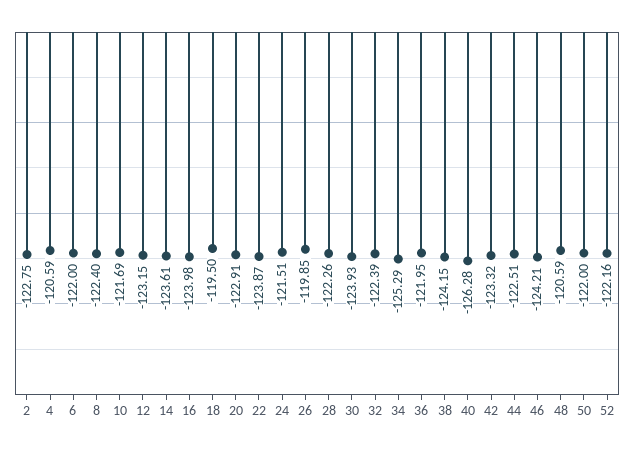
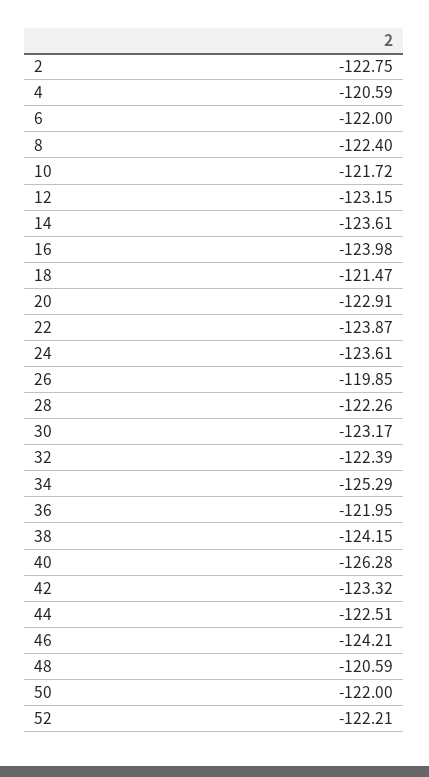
  {
    "2": -122.75,
    "4": -120.59,
    "6": -122,
    "8": -122.4,
-   "10": -121.69,
+   "10": -121.72,
    "12": -123.15,
    "14": -123.61,
    "16": -123.98,
-   "18": -119.5,
+   "18": -121.47,
    "20": -122.91,
    "22": -123.87,
-   "24": -121.51,
+   "24": -123.61,
    "26": -119.85,
    "28": -122.26,
-   "30": -123.93,
+   "30": -123.17,
    "32": -122.39,
    "34": -125.29,
    "36": -121.95,
    "38": -124.15,
    "40": -126.28,
    "42": -123.32,
    "44": -122.51,
    "46": -124.21,
    "48": -120.59,
    "50": -122,
-   "52": -122.16
+   "52": -122.21
  }

